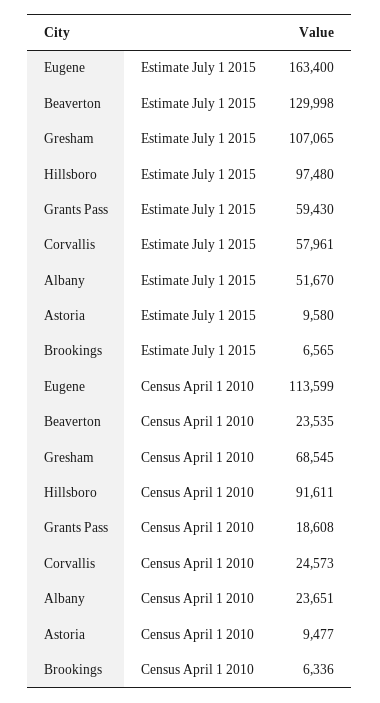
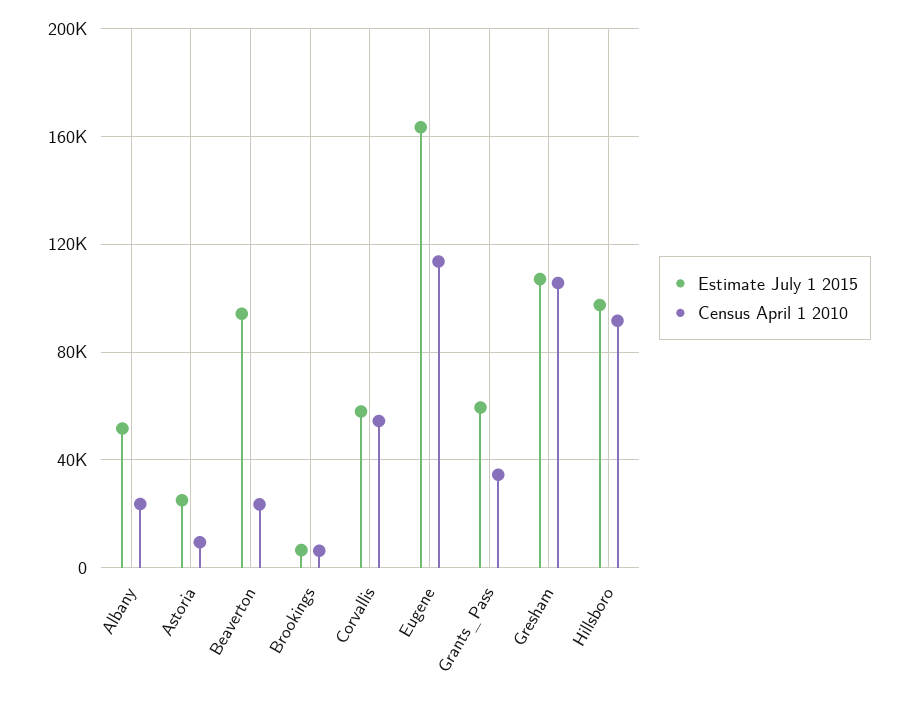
  {
    "Estimate July 1 2015": {
      "Eugene": 163400,
-     "Beaverton": 129998,
+     "Beaverton": 95000,
      "Gresham": 107065,
      "Hillsboro": 97480,
      "Grants Pass": 59430,
      "Corvallis": 57961,
      "Albany": 51670,
-     "Astoria": 9580,
+     "Astoria": 25000,
      "Brookings": 6565
    },
    "Census April 1 2010": {
      "Eugene": 113599,
      "Beaverton": 23535,
-     "Gresham": 68545,
+     "Gresham": 105000,
      "Hillsboro": 91611,
-     "Grants Pass": 18608,
+     "Grants Pass": 35000,
-     "Corvallis": 24573,
+     "Corvallis": 55000,
      "Albany": 23651,
      "Astoria": 9477,
      "Brookings": 6336
    }
  }

